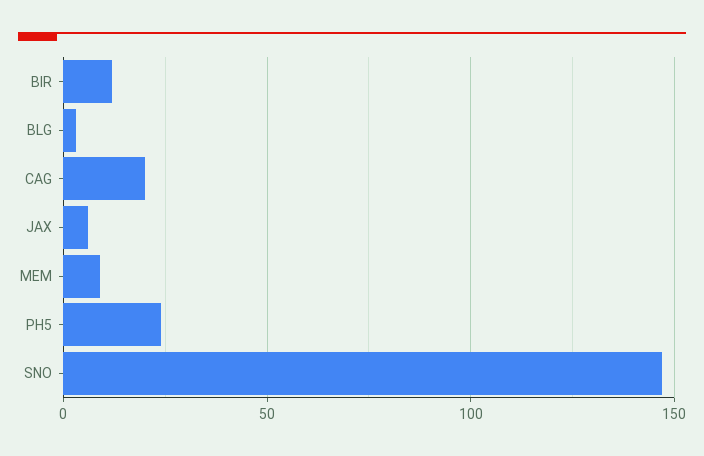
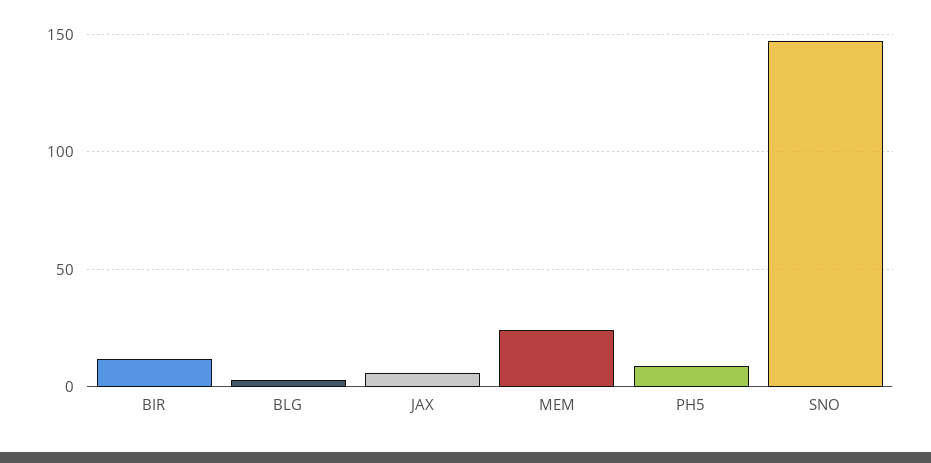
  {
    "BIR": 10,
    "BLG": 5,
-   "CAG": 20,
    "JAX": 5,
-   "MEM": 10,
+   "MEM": 25,
-   "PH5": 25,
+   "PH5": 10,
    "SNO": 145
  }

